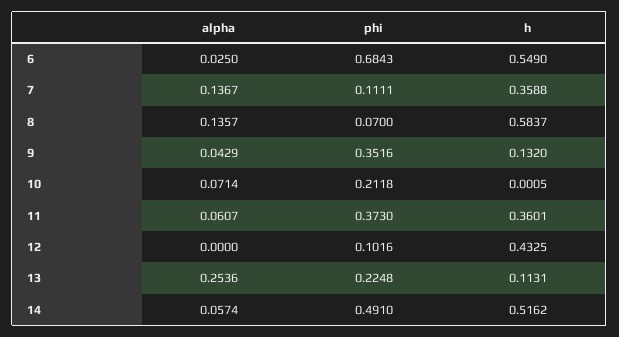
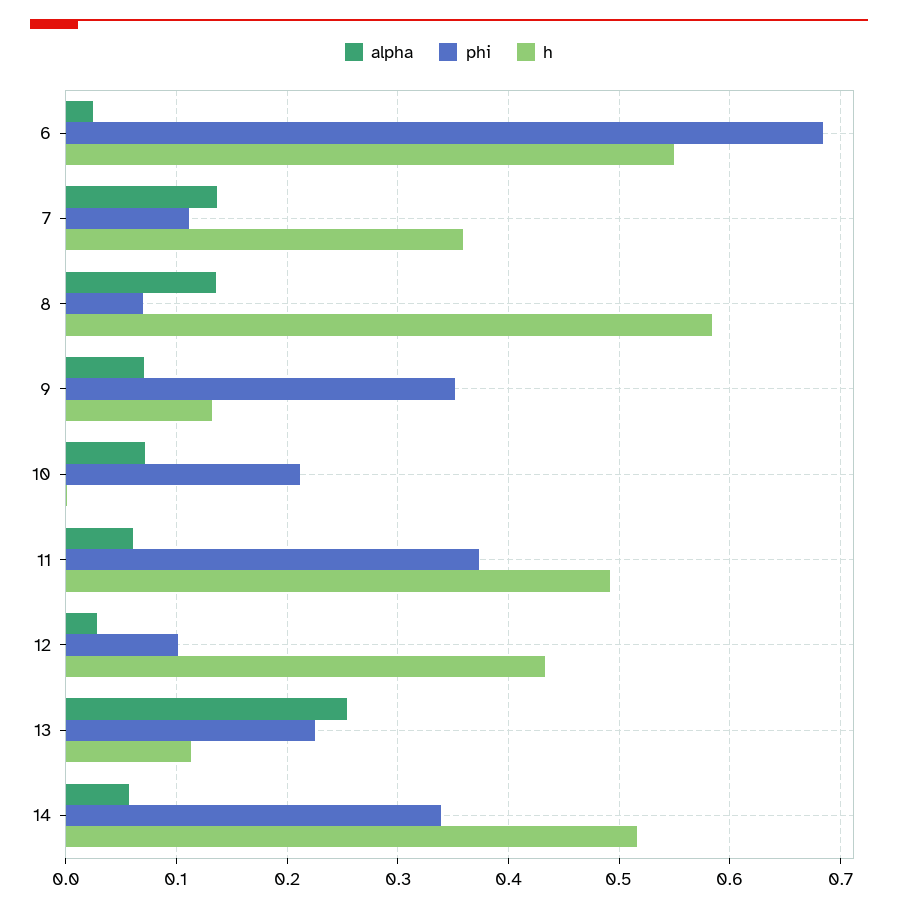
  {
    "alpha": {
      "6": 0.025,
      "7": 0.1367,
      "8": 0.1357,
-     "9": 0.0429,
+     "9": 0.07,
      "10": 0.0714,
      "11": 0.0607,
-     "12": 0,
+     "12": 0.03,
      "13": 0.2536,
      "14": 0.0574
    },
    "phi": {
      "6": 0.6843,
      "7": 0.1111,
      "8": 0.07,
      "9": 0.3516,
      "10": 0.2118,
      "11": 0.373,
      "12": 0.1016,
      "13": 0.2248,
-     "14": 0.491
+     "14": 0.34
    },
    "h": {
      "6": 0.549,
      "7": 0.3588,
      "8": 0.5837,
      "9": 0.132,
      "10": 0.0005,
-     "11": 0.3601,
+     "11": 0.49,
      "12": 0.4325,
      "13": 0.1131,
      "14": 0.5162
    }
  }

